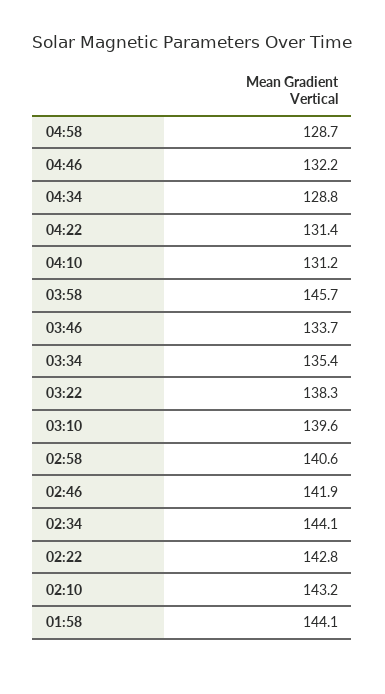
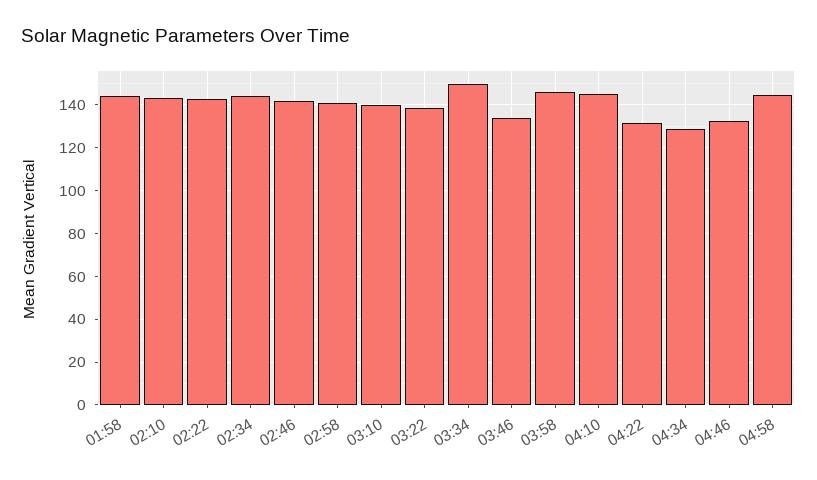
  {
-   "04:58": 128.7,
+   "04:58": 145,
    "04:46": 132.2,
    "04:34": 128.8,
    "04:22": 131.4,
-   "04:10": 131.2,
+   "04:10": 145,
    "03:58": 145.7,
    "03:46": 133.7,
-   "03:34": 135.4,
+   "03:34": 150,
    "03:22": 138.3,
    "03:10": 139.6,
    "02:58": 140.6,
    "02:46": 141.9,
    "02:34": 144.1,
    "02:22": 142.8,
    "02:10": 143.2,
    "01:58": 144.1
  }

